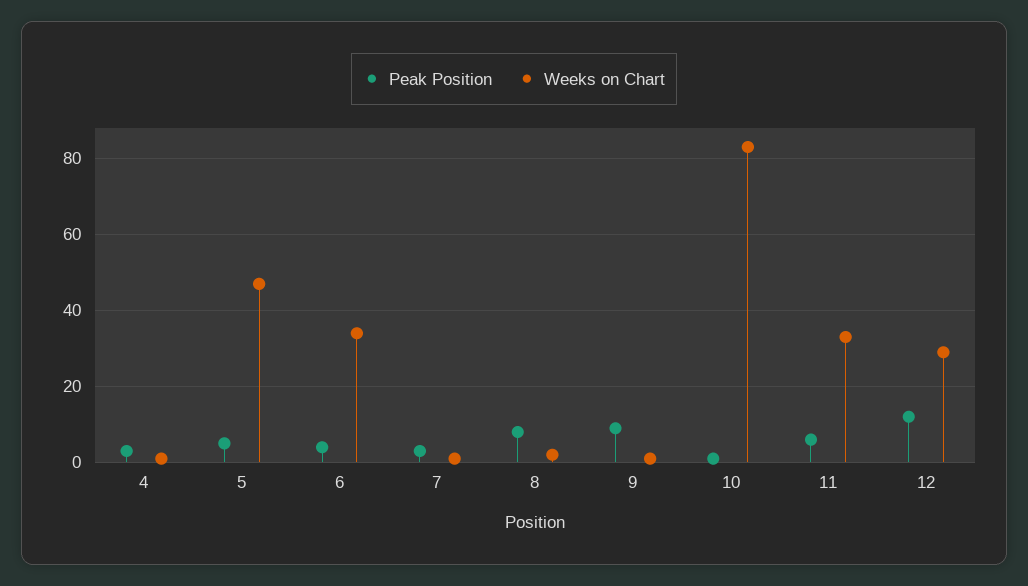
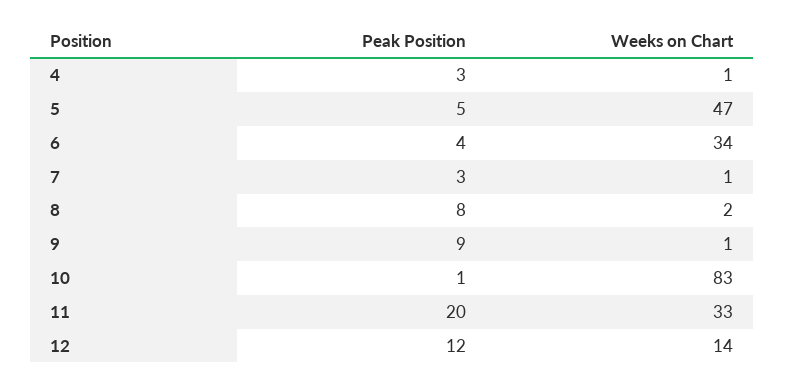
  {
    "Peak Position": {
      "4": 3,
      "5": 5,
      "6": 4,
      "7": 3,
      "8": 8,
      "9": 9,
      "10": 1,
-     "11": 5,
+     "11": 20,
      "12": 12
    },
    "Weeks on Chart": {
      "4": 1,
      "5": 47,
      "6": 34,
      "7": 1,
      "8": 2,
      "9": 1,
      "10": 83,
      "11": 33,
-     "12": 30
+     "12": 14
    }
  }

